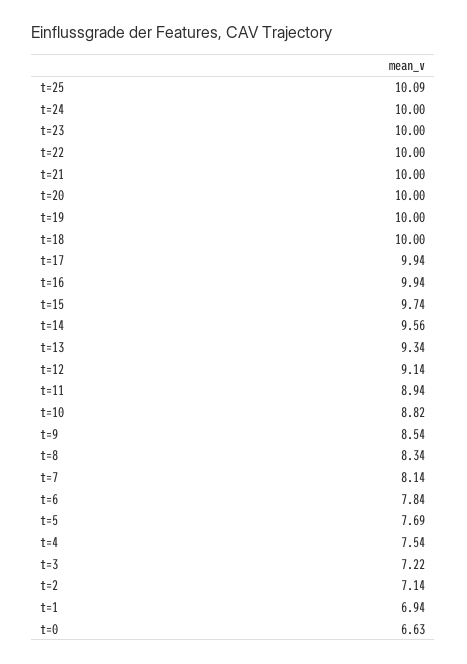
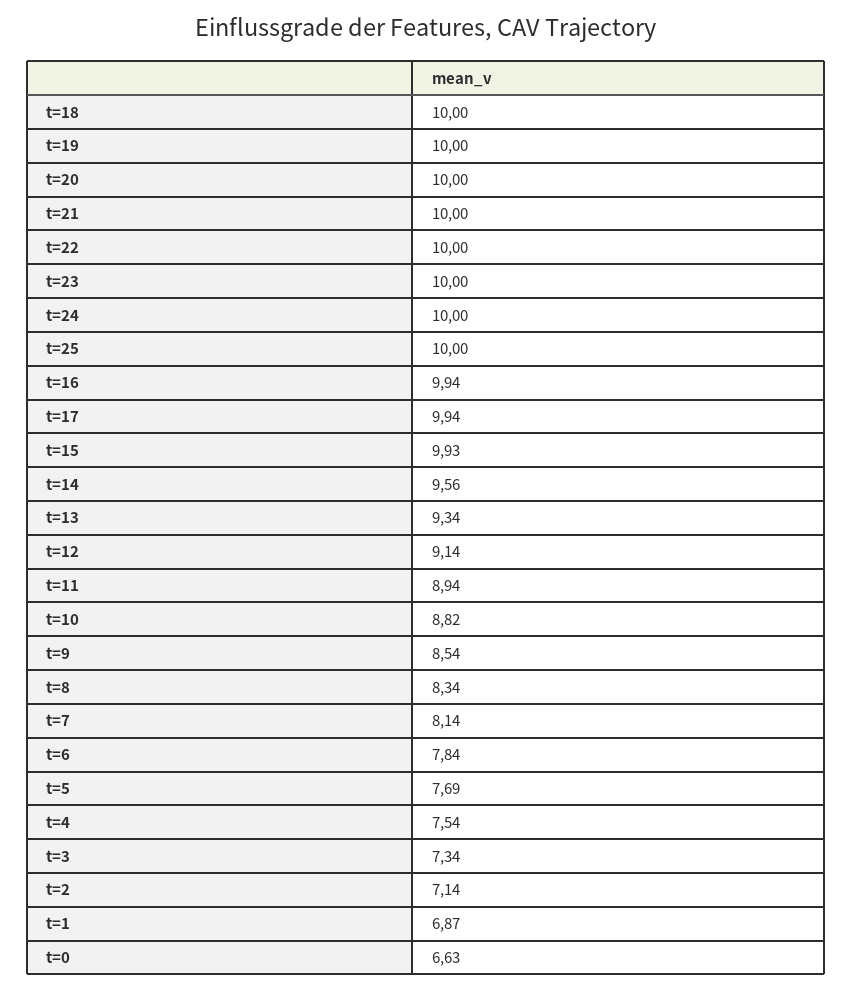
  {
-   "t=25": 10.09,
+   "t=25": 10,
    "t=24": 10,
    "t=23": 10,
    "t=22": 10,
    "t=21": 10,
    "t=20": 10,
    "t=19": 10,
    "t=18": 10,
    "t=17": 9.94,
    "t=16": 9.94,
-   "t=15": 9.74,
+   "t=15": 9.93,
    "t=14": 9.56,
    "t=13": 9.34,
    "t=12": 9.14,
    "t=11": 8.94,
    "t=10": 8.82,
    "t=9": 8.54,
    "t=8": 8.34,
    "t=7": 8.14,
    "t=6": 7.84,
    "t=5": 7.69,
    "t=4": 7.54,
-   "t=3": 7.22,
+   "t=3": 7.34,
    "t=2": 7.14,
-   "t=1": 6.94,
+   "t=1": 6.87,
    "t=0": 6.63
  }

